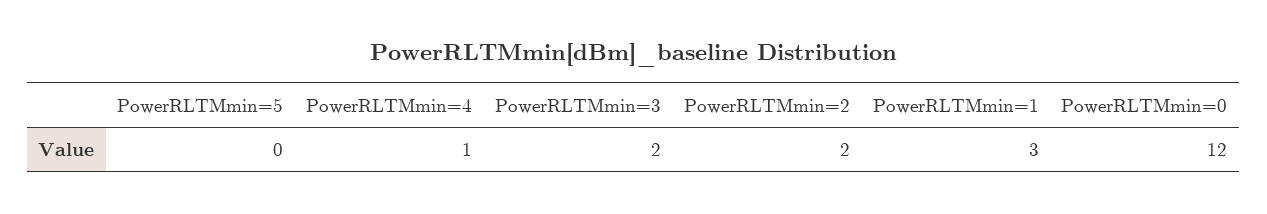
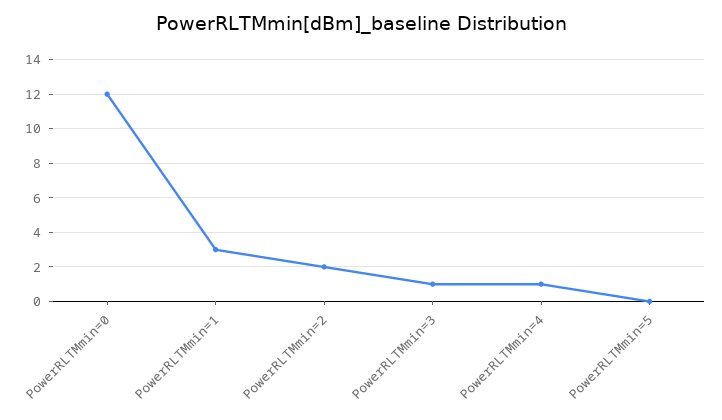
  {
    "PowerRLTMmin=5": 0,
    "PowerRLTMmin=4": 1,
-   "PowerRLTMmin=3": 2,
+   "PowerRLTMmin=3": 1,
    "PowerRLTMmin=2": 2,
    "PowerRLTMmin=1": 3,
    "PowerRLTMmin=0": 12
  }

